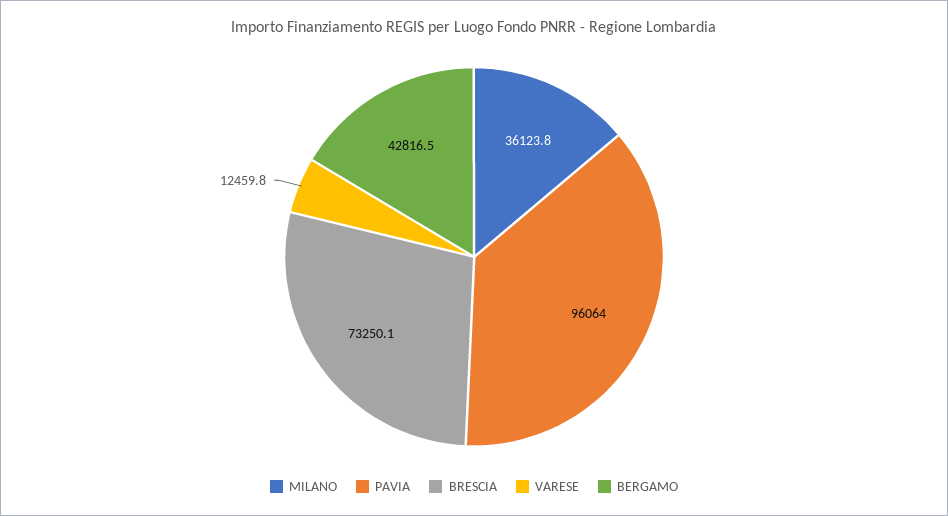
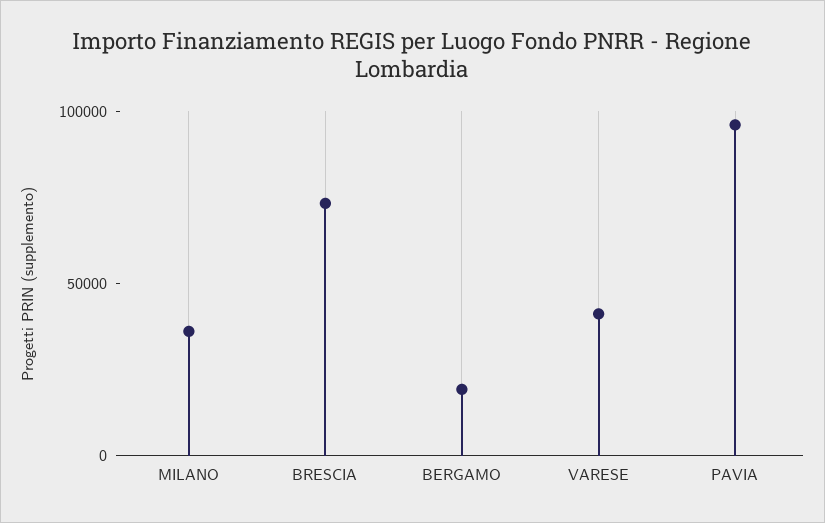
  {
    "MILANO": 36123.8,
    "PAVIA": 96064,
    "BRESCIA": 73250.1,
-   "VARESE": 12459.8,
+   "VARESE": 40000,
-   "BERGAMO": 42816.5
+   "BERGAMO": 20000
  }

